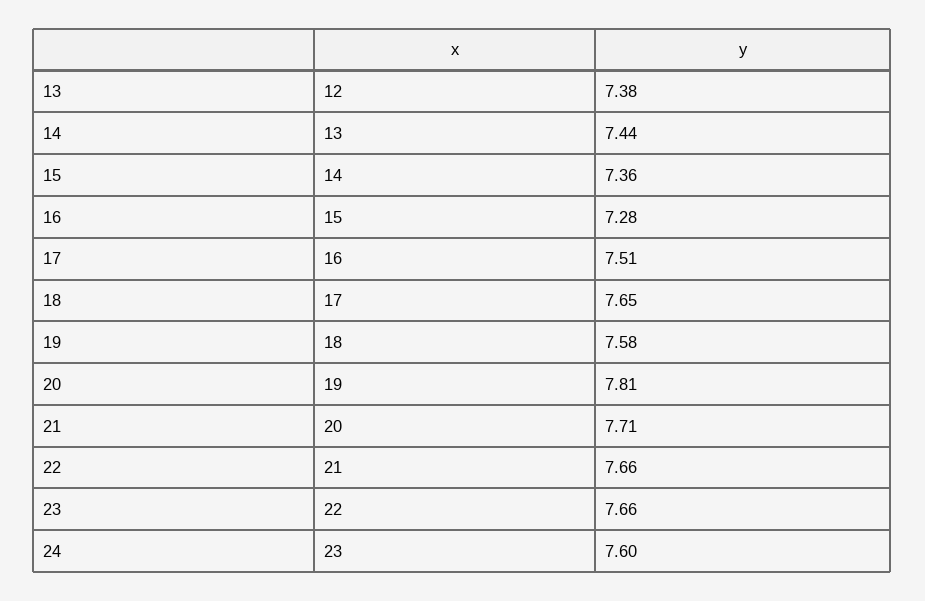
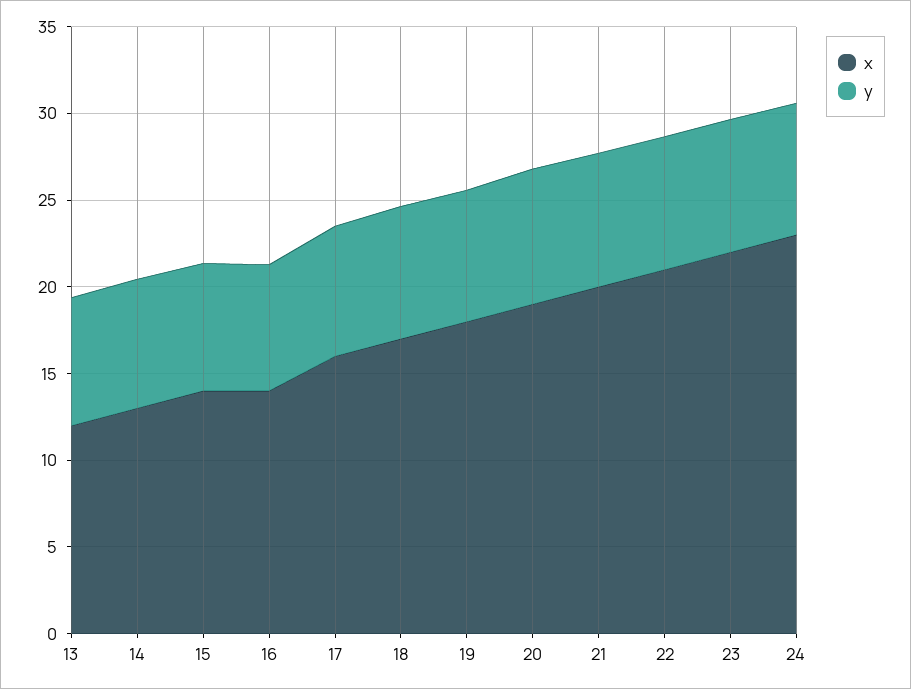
  {
    "x": {
      "13": 12,
      "14": 13,
      "15": 14,
-     "16": 15,
+     "16": 14,
      "17": 16,
      "18": 17,
      "19": 18,
      "20": 19,
      "21": 20,
      "22": 21,
      "23": 22,
      "24": 23
    },
    "y": {
      "13": 7.38,
      "14": 7.44,
      "15": 7.36,
      "16": 7.28,
      "17": 7.51,
      "18": 7.65,
      "19": 7.58,
      "20": 7.81,
      "21": 7.71,
      "22": 7.66,
      "23": 7.66,
      "24": 7.6
    }
  }

